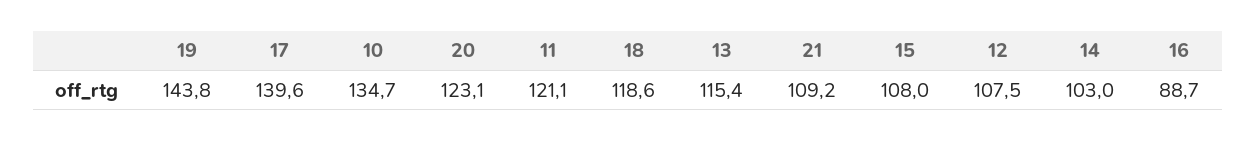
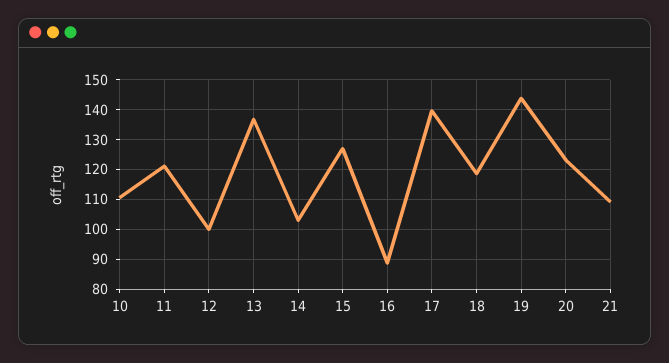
  {
    "19": 143.8,
    "17": 139.6,
-   "10": 134.7,
+   "10": 110,
    "20": 123.1,
    "11": 121.1,
    "18": 118.6,
-   "13": 115.4,
+   "13": 137.5,
    "21": 109.2,
-   "15": 108,
+   "15": 127.5,
-   "12": 107.5,
+   "12": 100,
    "14": 103,
    "16": 88.7
  }

